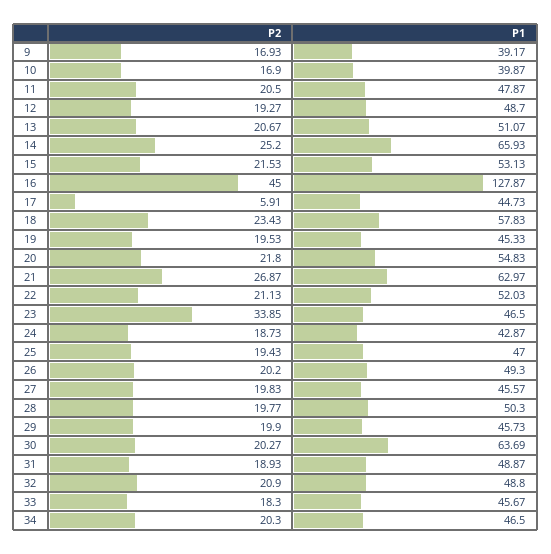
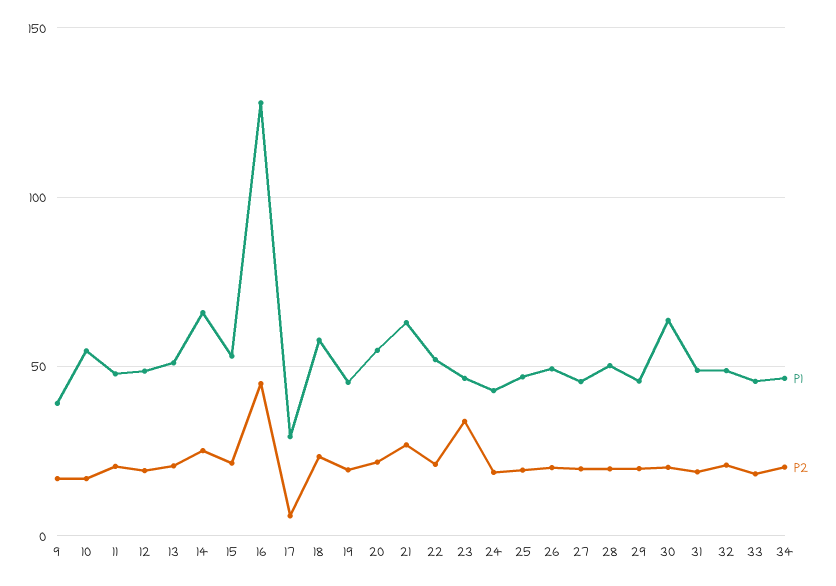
  {
    "P2": {
      "9": 16.93,
      "10": 16.9,
      "11": 20.5,
      "12": 19.27,
      "13": 20.67,
      "14": 25.2,
      "15": 21.53,
      "16": 45,
      "17": 5.91,
      "18": 23.43,
      "19": 19.53,
      "20": 21.8,
      "21": 26.87,
      "22": 21.13,
      "23": 33.85,
      "24": 18.73,
      "25": 19.43,
      "26": 20.2,
      "27": 19.83,
      "28": 19.77,
      "29": 19.9,
      "30": 20.27,
      "31": 18.93,
      "32": 20.9,
      "33": 18.3,
      "34": 20.3
    },
    "P1": {
      "9": 39.17,
-     "10": 39.87,
+     "10": 55,
      "11": 47.87,
      "12": 48.7,
      "13": 51.07,
      "14": 65.93,
      "15": 53.13,
      "16": 127.87,
-     "17": 44.73,
+     "17": 30,
      "18": 57.83,
      "19": 45.33,
      "20": 54.83,
      "21": 62.97,
      "22": 52.03,
      "23": 46.5,
      "24": 42.87,
      "25": 47,
      "26": 49.3,
      "27": 45.57,
      "28": 50.3,
      "29": 45.73,
      "30": 63.69,
      "31": 48.87,
      "32": 48.8,
      "33": 45.67,
      "34": 46.5
    }
  }

